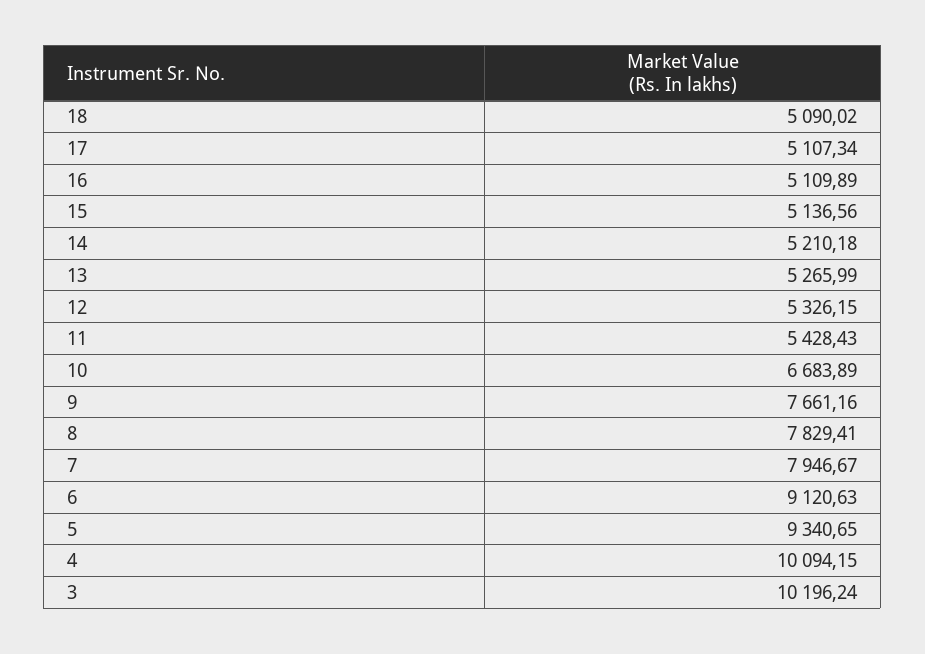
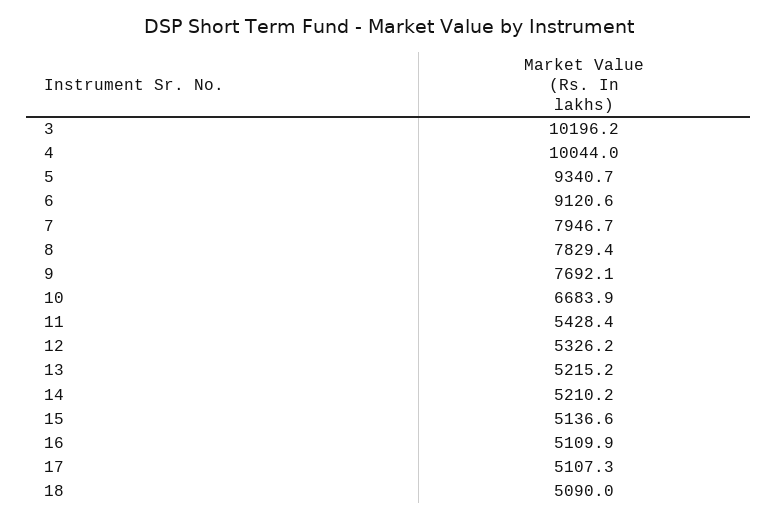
  {
    "18": 5090.02,
    "17": 5107.34,
    "16": 5109.89,
    "15": 5136.56,
    "14": 5210.18,
-   "13": 5265.99,
+   "13": 5215.2,
    "12": 5326.15,
    "11": 5428.43,
    "10": 6683.89,
-   "9": 7661.16,
+   "9": 7692.1,
    "8": 7829.41,
    "7": 7946.67,
    "6": 9120.63,
    "5": 9340.65,
-   "4": 10094.15,
+   "4": 10044,
    "3": 10196.24
  }

